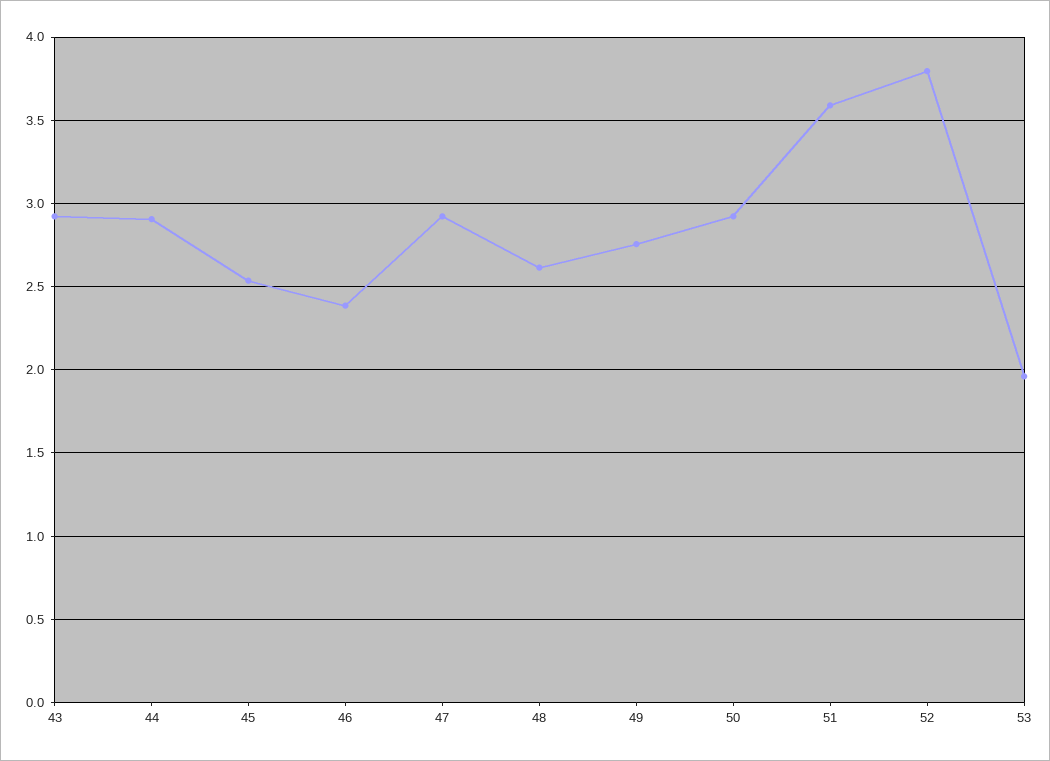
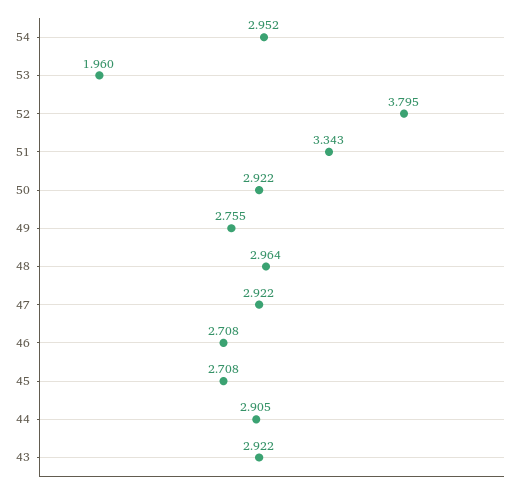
  {
    "43": 2.922,
    "44": 2.905,
-   "45": 2.55,
+   "45": 2.708,
-   "46": 2.4,
+   "46": 2.708,
    "47": 2.922,
-   "48": 2.6,
+   "48": 2.964,
    "49": 2.755,
    "50": 2.922,
-   "51": 3.6,
+   "51": 3.343,
    "52": 3.795,
-   "53": 1.96
+   "53": 1.96,
+   "54": 2.952
  }

